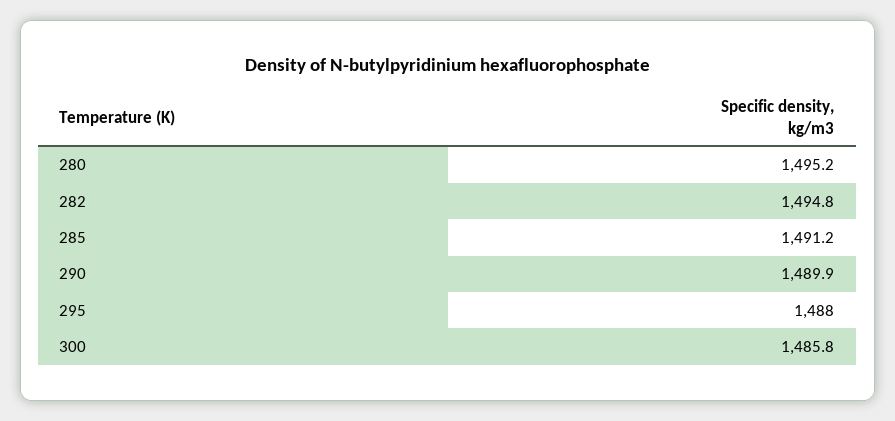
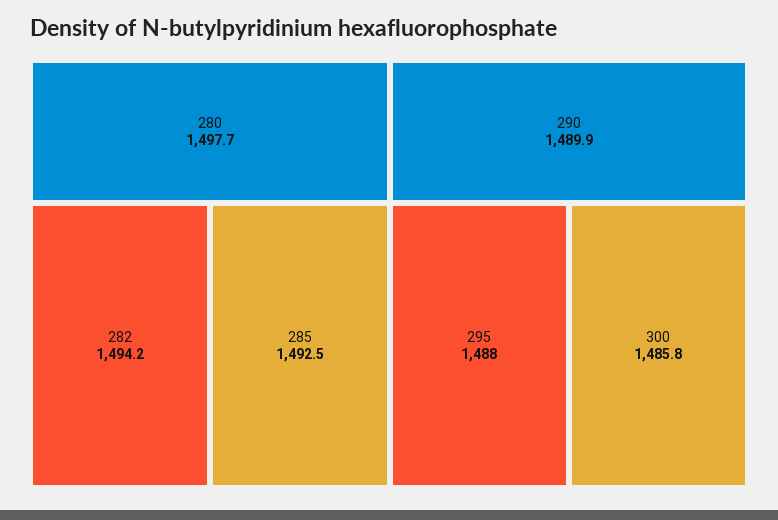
  {
-   "280": 1495.2,
+   "280": 1497.7,
-   "282": 1494.8,
+   "282": 1494.2,
-   "285": 1491.2,
+   "285": 1492.5,
    "290": 1489.9,
    "295": 1488,
    "300": 1485.8
  }

